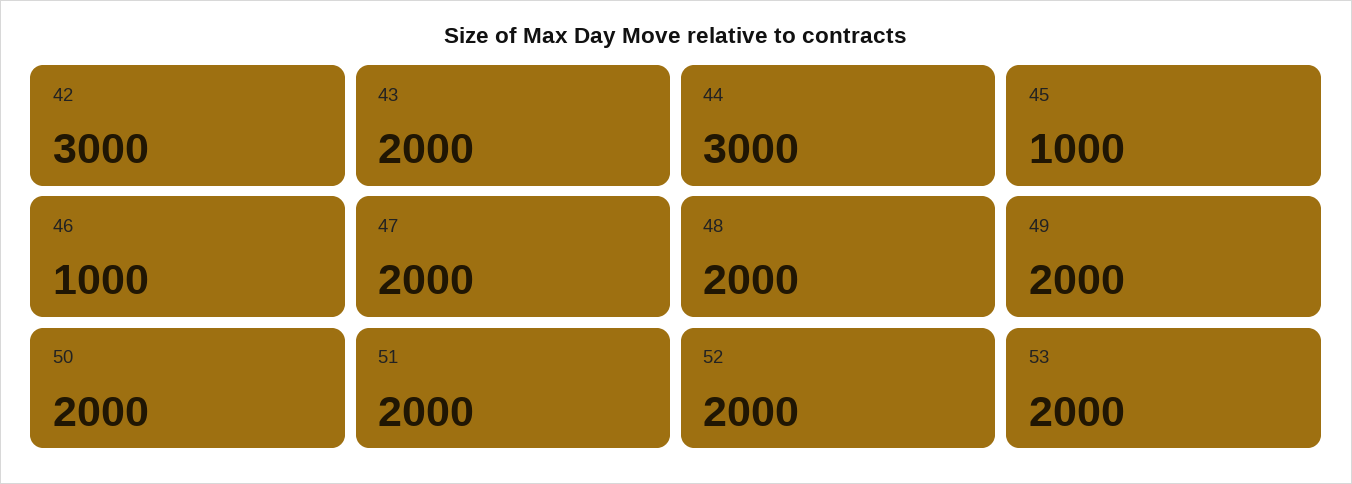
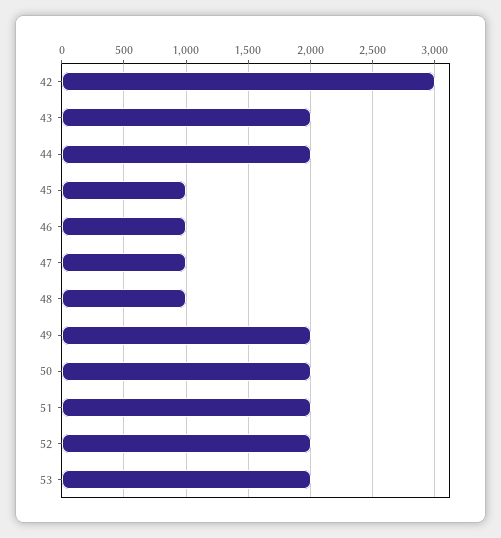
  {
    "42": 3000,
    "43": 2000,
-   "44": 3000,
+   "44": 2000,
    "45": 1000,
    "46": 1000,
-   "47": 2000,
+   "47": 1000,
-   "48": 2000,
+   "48": 1000,
    "49": 2000,
    "50": 2000,
    "51": 2000,
    "52": 2000,
    "53": 2000
  }

